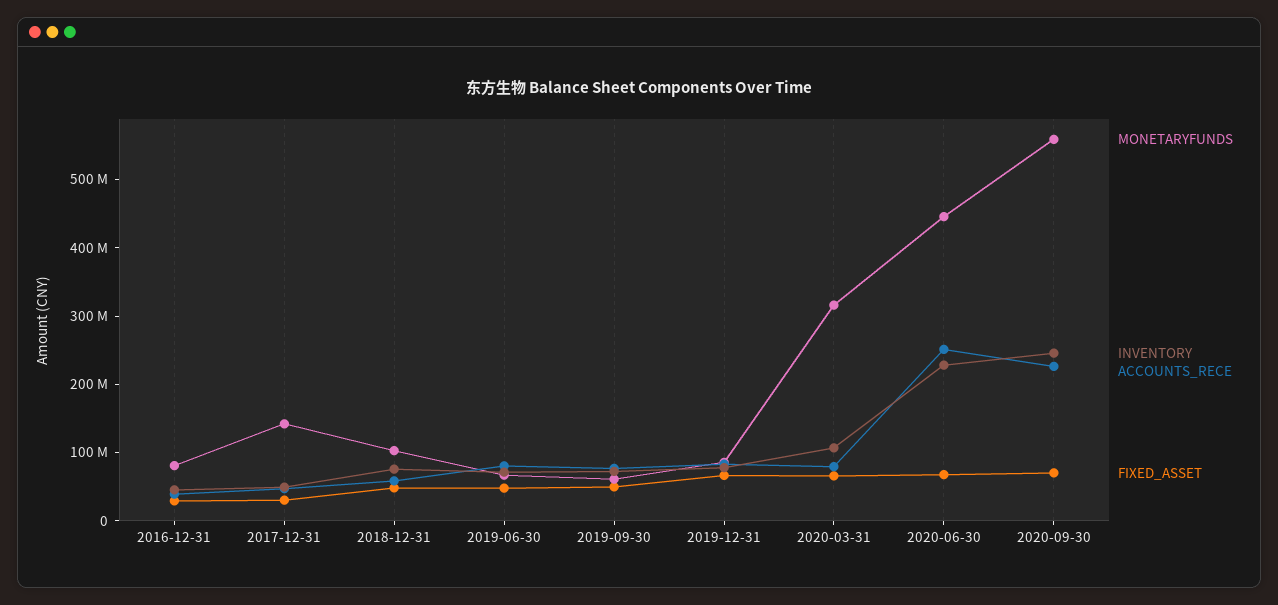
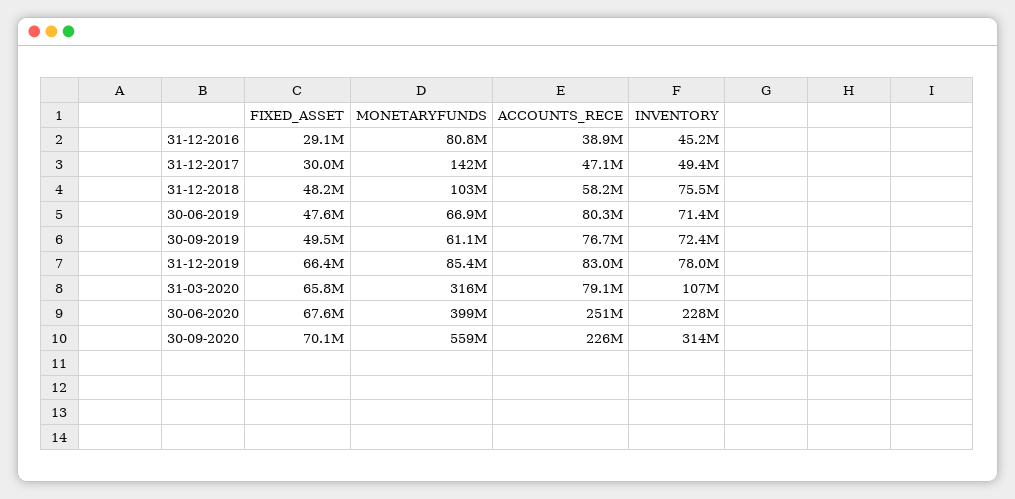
  {
    "MONETARYFUNDS": {
      "2016-12-31": 80800000,
      "2017-12-31": 142000000,
      "2018-12-31": 103000000,
      "2019-06-30": 66900000,
      "2019-09-30": 61100000,
      "2019-12-31": 85400000,
      "2020-03-31": 316000000,
-     "2020-06-30": 440000000,
+     "2020-06-30": 399000000,
      "2020-09-30": 559000000
    },
    "INVENTORY": {
      "2016-12-31": 45200000,
      "2017-12-31": 49400000,
      "2018-12-31": 75500000,
      "2019-06-30": 71400000,
      "2019-09-30": 72400000,
      "2019-12-31": 78000000,
      "2020-03-31": 107000000,
      "2020-06-30": 228000000,
-     "2020-09-30": 240000000
+     "2020-09-30": 314000000
    },
    "ACCOUNTS_RECE": {
      "2016-12-31": 38900000,
      "2017-12-31": 47100000,
      "2018-12-31": 58200000,
      "2019-06-30": 80300000,
      "2019-09-30": 76700000,
      "2019-12-31": 83000000,
      "2020-03-31": 79100000,
      "2020-06-30": 251000000,
      "2020-09-30": 226000000
    },
    "FIXED_ASSET": {
      "2016-12-31": 29100000,
      "2017-12-31": 30000000,
      "2018-12-31": 48200000,
      "2019-06-30": 47600000,
      "2019-09-30": 49500000,
      "2019-12-31": 66400000,
      "2020-03-31": 65800000,
      "2020-06-30": 67600000,
      "2020-09-30": 70100000
    }
  }

